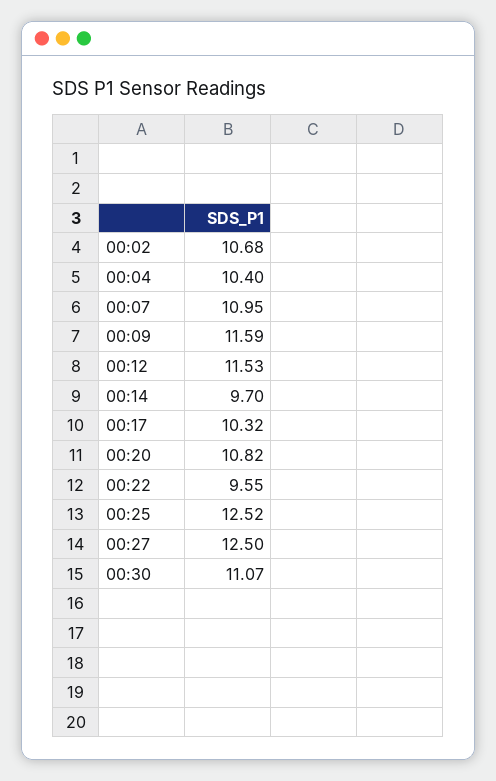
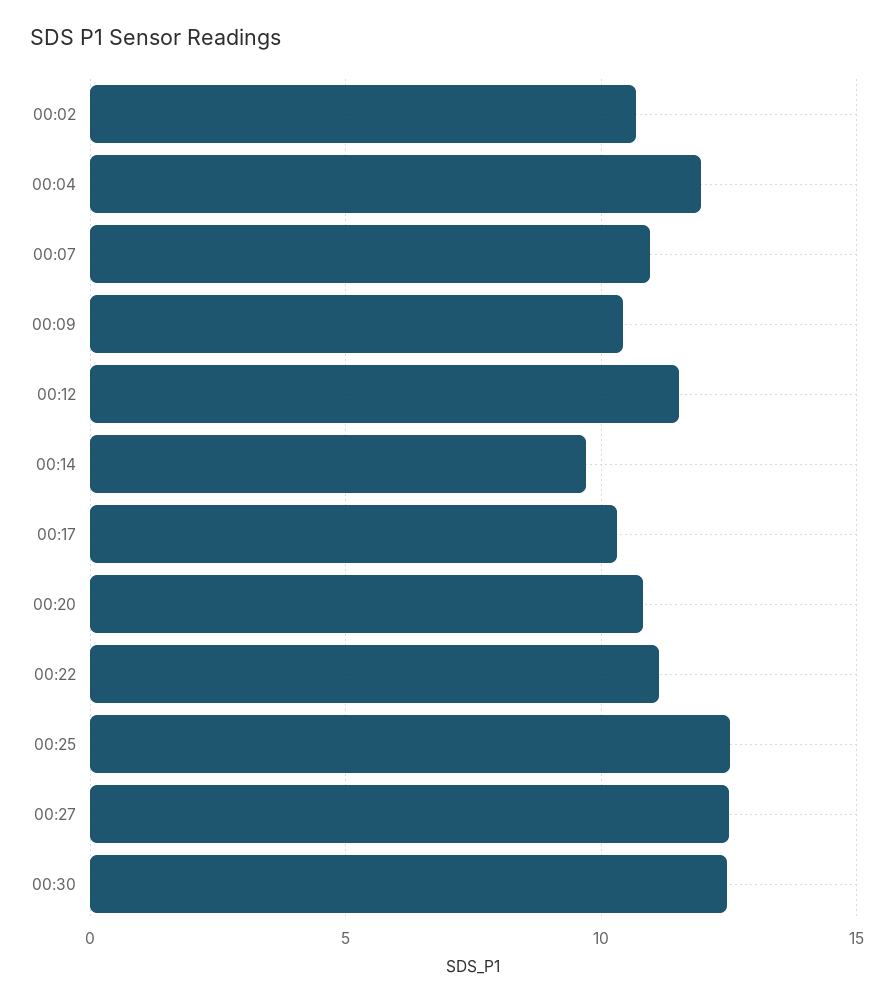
  {
    "00:02": 10.68,
-   "00:04": 10.4,
+   "00:04": 12,
    "00:07": 10.95,
-   "00:09": 11.59,
+   "00:09": 10.5,
    "00:12": 11.53,
    "00:14": 9.7,
    "00:17": 10.32,
    "00:20": 10.82,
-   "00:22": 9.55,
+   "00:22": 11,
    "00:25": 12.52,
    "00:27": 12.5,
-   "00:30": 11.07
+   "00:30": 12.5
  }

